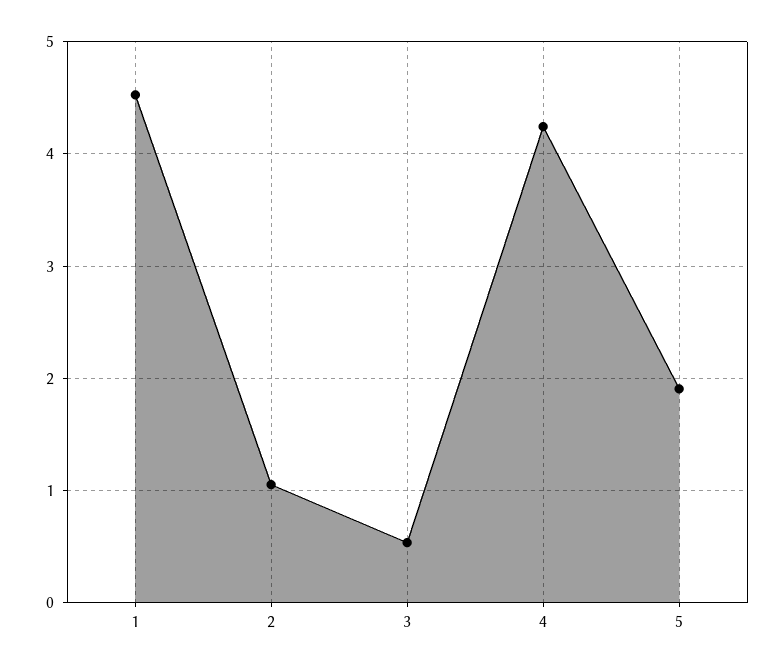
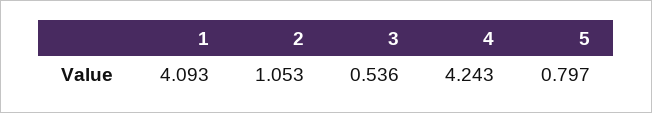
  {
-   "1": 4.5,
+   "1": 4.093,
    "2": 1.053,
    "3": 0.536,
    "4": 4.243,
-   "5": 1.9
+   "5": 0.797
  }

